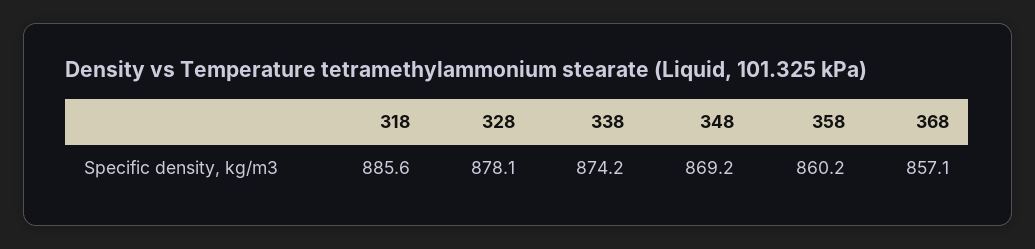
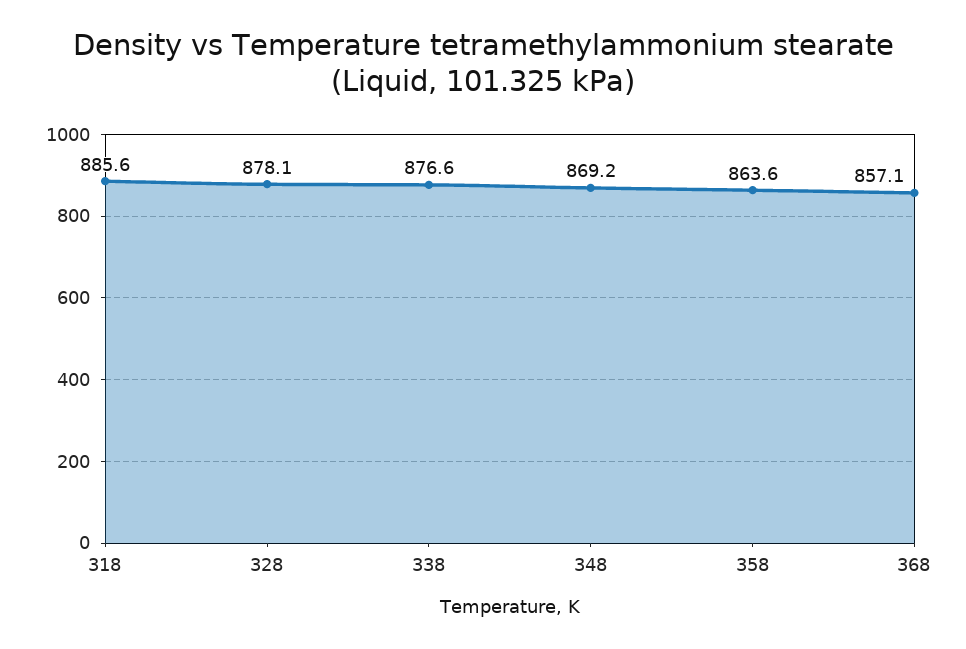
  {
    "318": 885.6,
    "328": 878.1,
-   "338": 874.2,
+   "338": 876.6,
    "348": 869.2,
-   "358": 860.2,
+   "358": 863.6,
    "368": 857.1
  }

